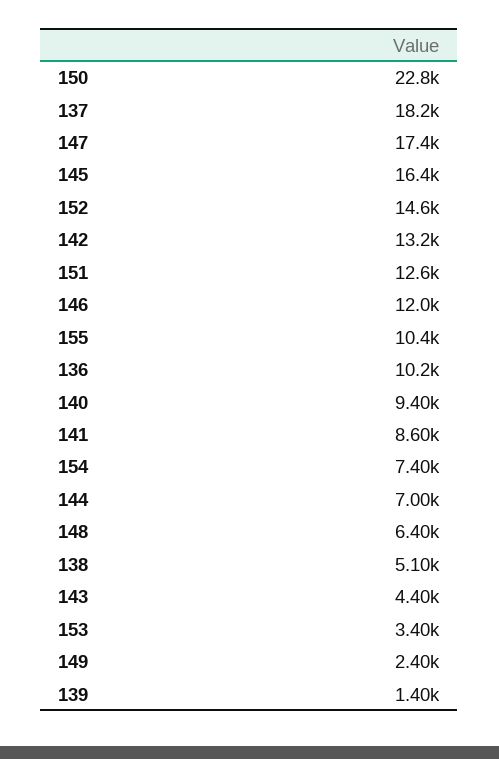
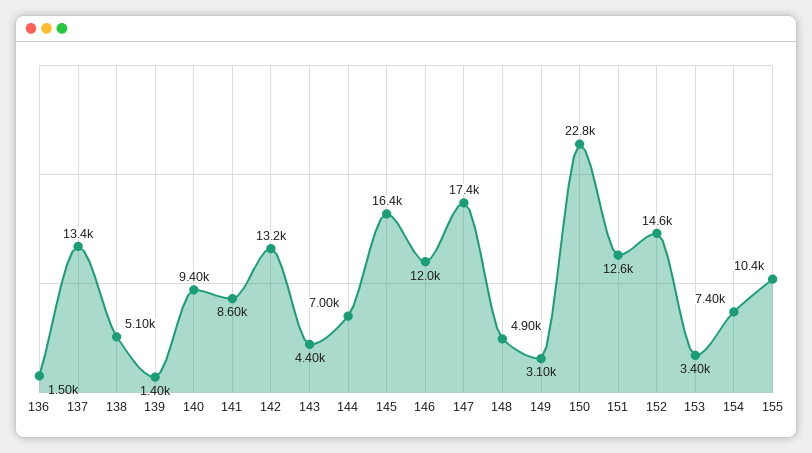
  {
    "150": 22800,
-   "137": 18200,
+   "137": 13400,
    "147": 17400,
    "145": 16400,
    "152": 14600,
    "142": 13200,
    "151": 12600,
    "146": 12000,
    "155": 10400,
-   "136": 10200,
+   "136": 1500,
    "140": 9400,
    "141": 8600,
    "154": 7400,
    "144": 7000,
-   "148": 6400,
+   "148": 4900,
    "138": 5100,
    "143": 4400,
    "153": 3400,
-   "149": 2400,
+   "149": 3100,
    "139": 1400
  }

